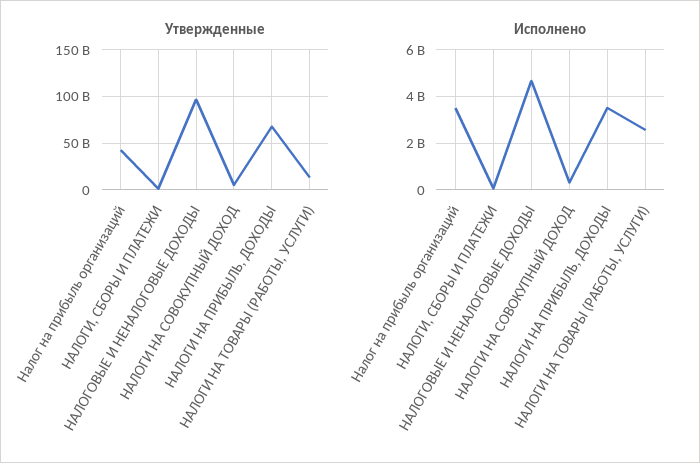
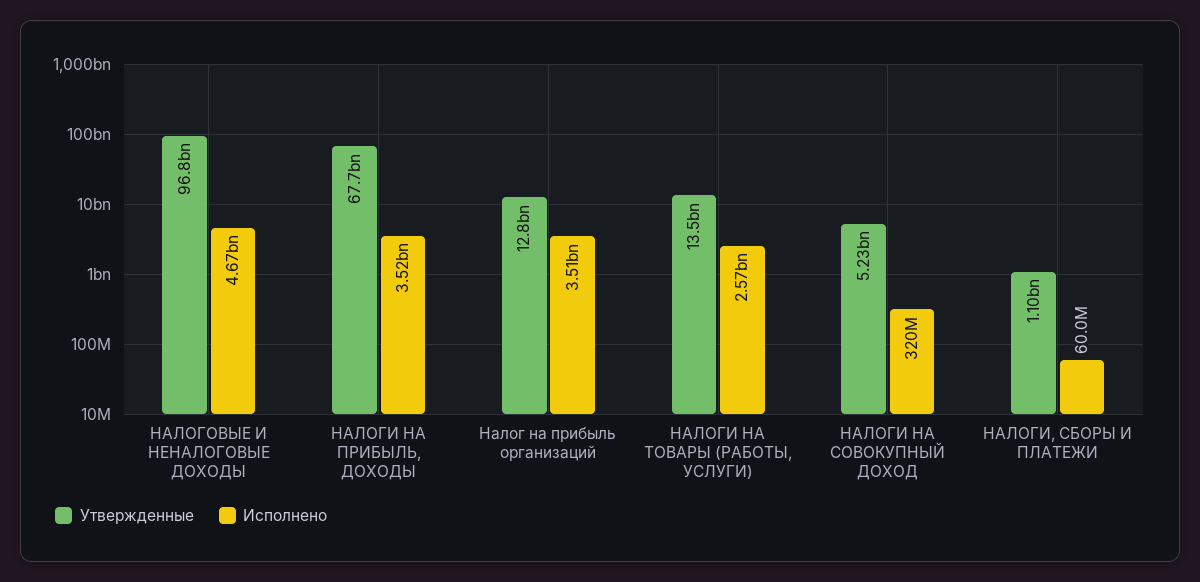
  {
    "Утвержденные": {
-     "Налог на прибыль организаций": 40000000000,
+     "Налог на прибыль организаций": 12800000000,
      "НАЛОГИ, СБОРЫ И ПЛАТЕЖИ": 1100000000,
      "НАЛОГОВЫЕ И НЕНАЛОГОВЫЕ ДОХОДЫ": 96800000000,
      "НАЛОГИ НА СОВОКУПНЫЙ ДОХОД": 5230000000,
      "НАЛОГИ НА ПРИБЫЛЬ, ДОХОДЫ": 67700000000,
      "НАЛОГИ НА ТОВАРЫ (РАБОТЫ, УСЛУГИ)": 13500000000
    },
    "Исполнено": {
      "Налог на прибыль организаций": 3510000000,
      "НАЛОГИ, СБОРЫ И ПЛАТЕЖИ": 60000000,
      "НАЛОГОВЫЕ И НЕНАЛОГОВЫЕ ДОХОДЫ": 4670000000,
      "НАЛОГИ НА СОВОКУПНЫЙ ДОХОД": 320000000,
      "НАЛОГИ НА ПРИБЫЛЬ, ДОХОДЫ": 3520000000,
      "НАЛОГИ НА ТОВАРЫ (РАБОТЫ, УСЛУГИ)": 2570000000
    }
  }

